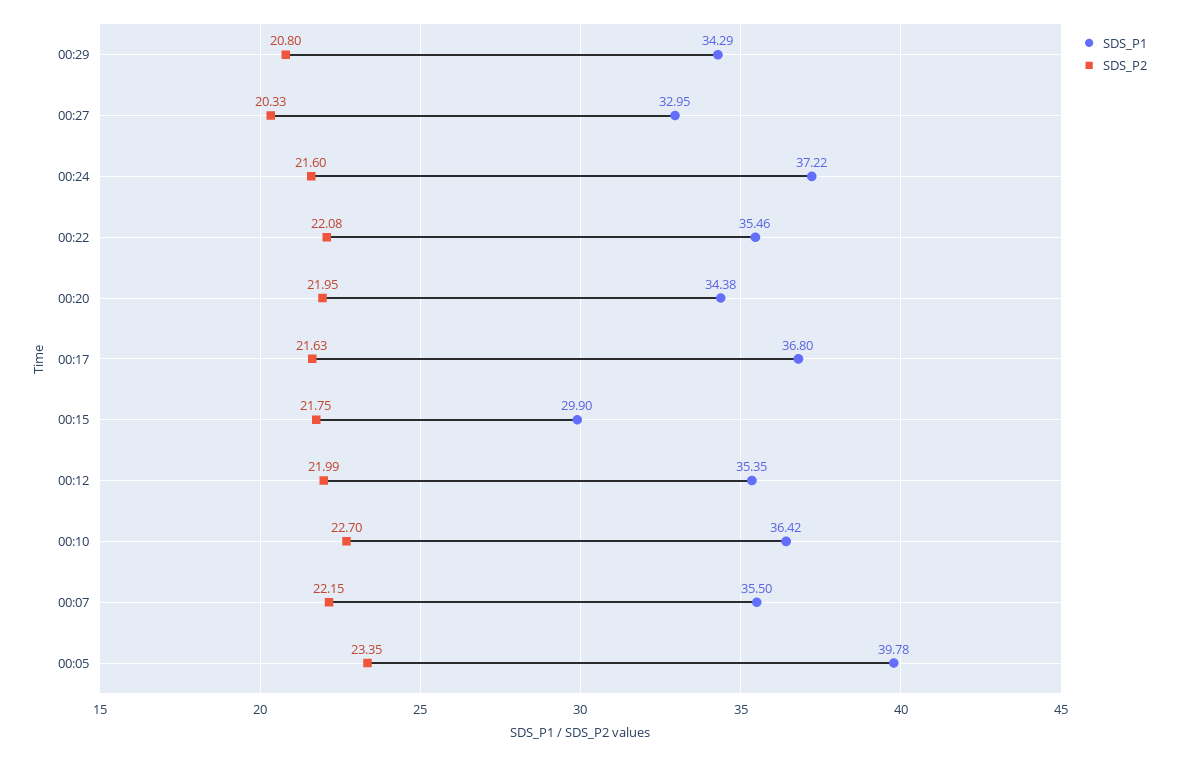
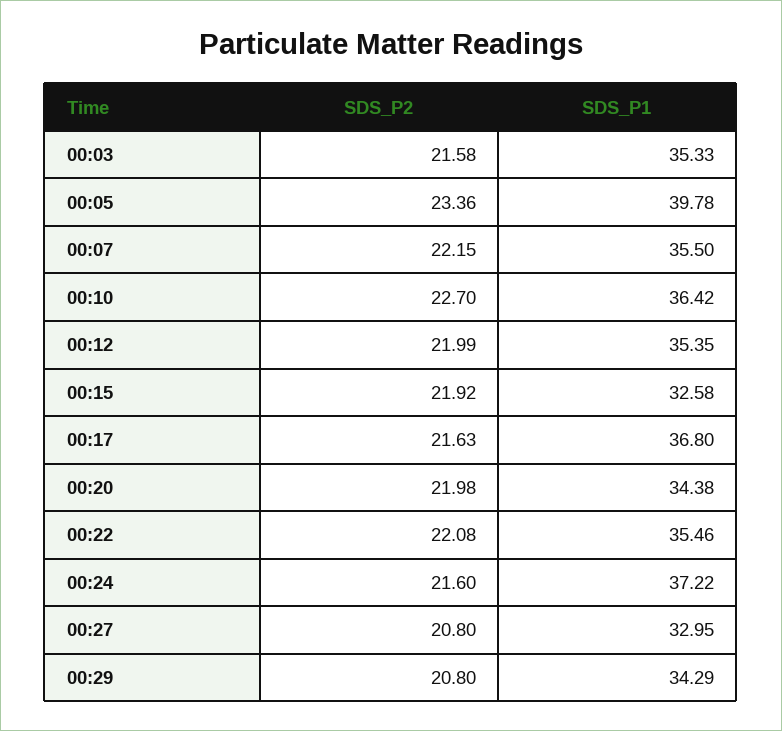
  {
    "SDS_P1": {
      "00:29": 34.29,
      "00:27": 32.95,
      "00:24": 37.22,
      "00:22": 35.46,
      "00:20": 34.38,
      "00:17": 36.8,
-     "00:15": 29.9,
+     "00:15": 32.58,
      "00:12": 35.35,
      "00:10": 36.42,
      "00:07": 35.5,
-     "00:05": 39.78
+     "00:05": 39.78,
+     "00:03": 35.33
    },
    "SDS_P2": {
      "00:29": 20.8,
-     "00:27": 20.33,
+     "00:27": 20.8,
      "00:24": 21.6,
      "00:22": 22.08,
-     "00:20": 21.95,
+     "00:20": 21.98,
      "00:17": 21.63,
-     "00:15": 21.75,
+     "00:15": 21.92,
      "00:12": 21.99,
      "00:10": 22.7,
      "00:07": 22.15,
-     "00:05": 23.35
+     "00:05": 23.36,
+     "00:03": 21.58
    }
  }

